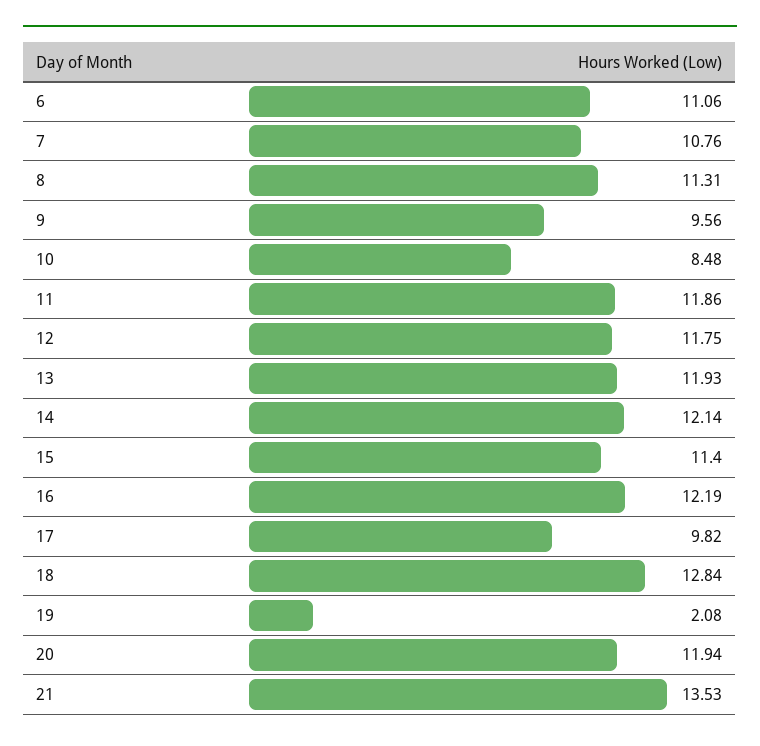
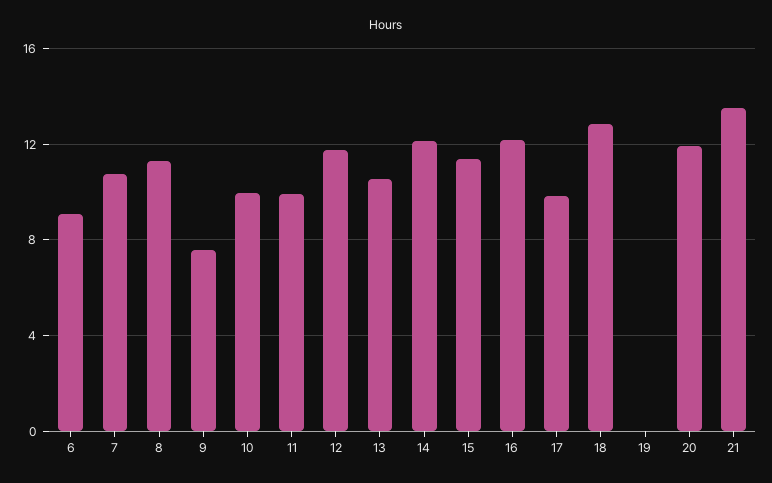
  {
-   "6": 11.06,
+   "6": 9,
    "7": 10.76,
    "8": 11.31,
-   "9": 9.56,
+   "9": 7.5,
-   "10": 8.48,
+   "10": 10,
-   "11": 11.86,
+   "11": 10,
    "12": 11.75,
-   "13": 11.93,
+   "13": 10.5,
    "14": 12.14,
    "15": 11.4,
    "16": 12.19,
    "17": 9.82,
    "18": 12.84,
-   "19": 2.08,
+   "19": 0,
    "20": 11.94,
    "21": 13.53
  }

